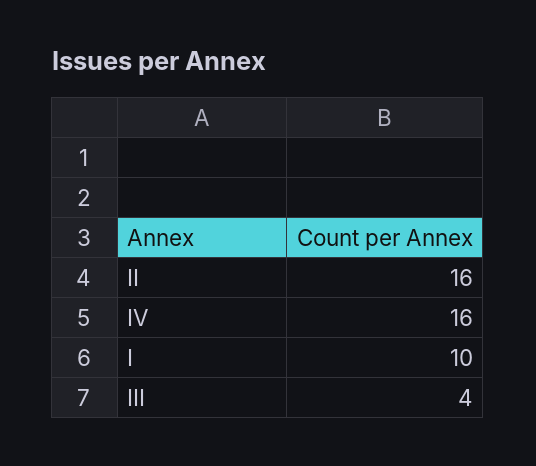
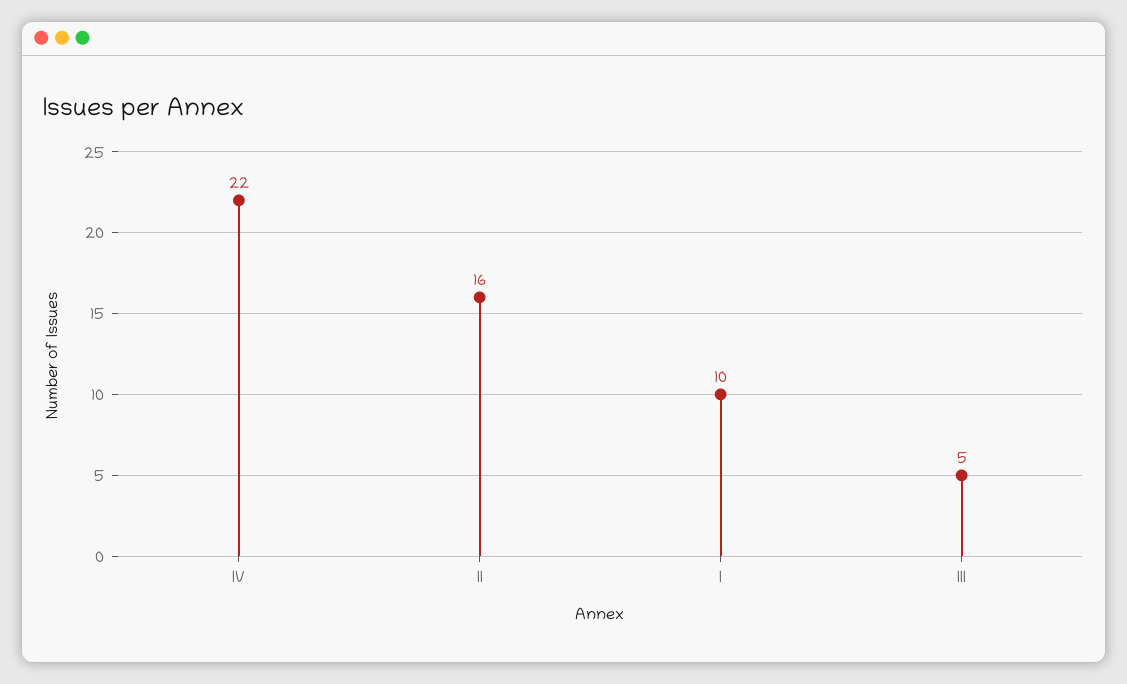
  {
    "II": 16,
-   "IV": 16,
+   "IV": 22,
    "I": 10,
-   "III": 4
+   "III": 5
  }

